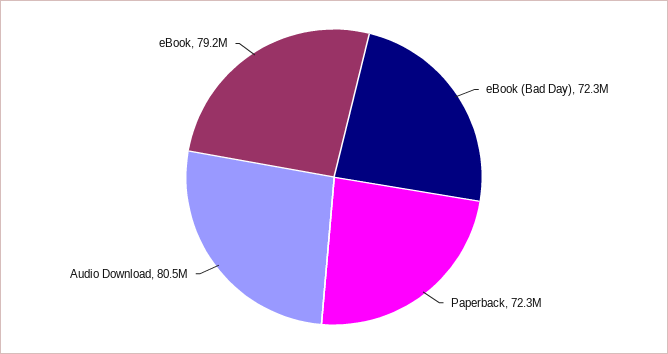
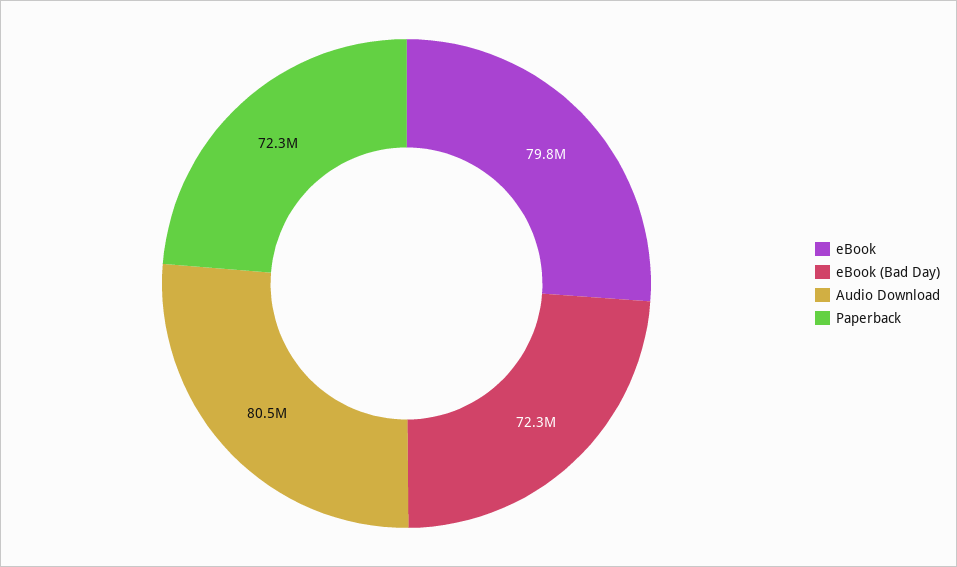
  {
    "eBook (Bad Day)": 72300000,
    "Paperback": 72300000,
    "Audio Download": 80500000,
-   "eBook": 79200000
+   "eBook": 79800000
  }

